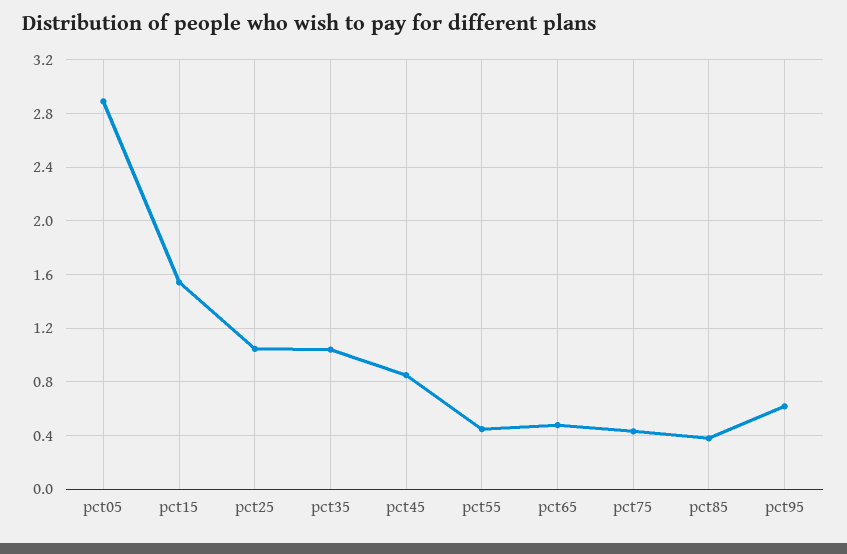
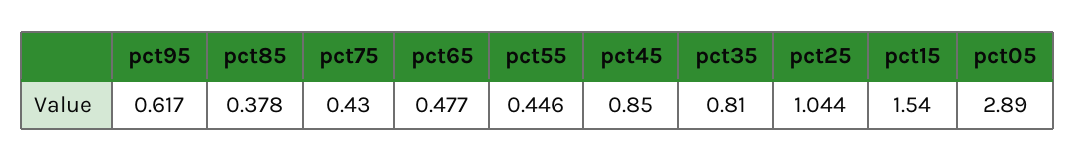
  {
    "pct05": 2.89,
    "pct15": 1.54,
    "pct25": 1.044,
-   "pct35": 1.05,
+   "pct35": 0.81,
    "pct45": 0.85,
    "pct55": 0.446,
    "pct65": 0.477,
    "pct75": 0.43,
    "pct85": 0.378,
    "pct95": 0.617
  }

